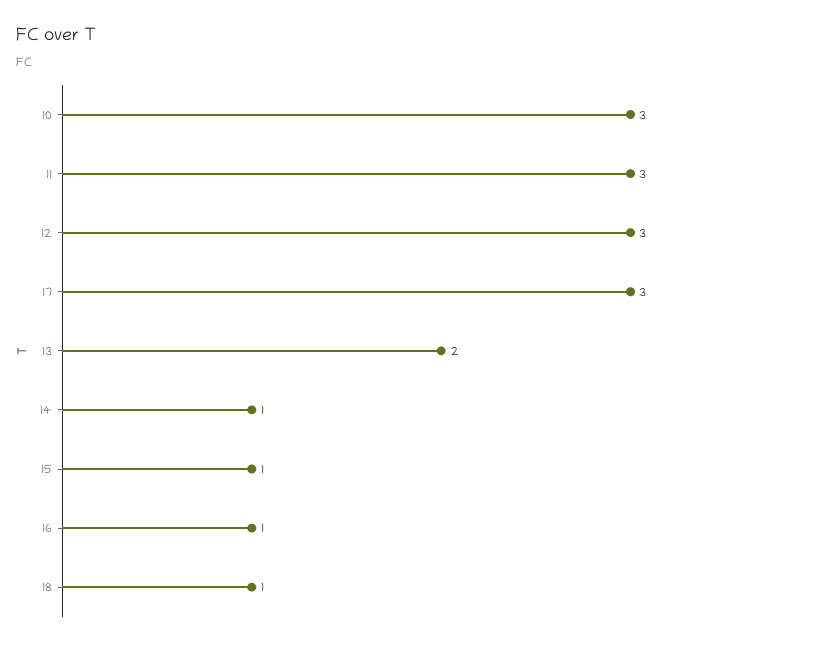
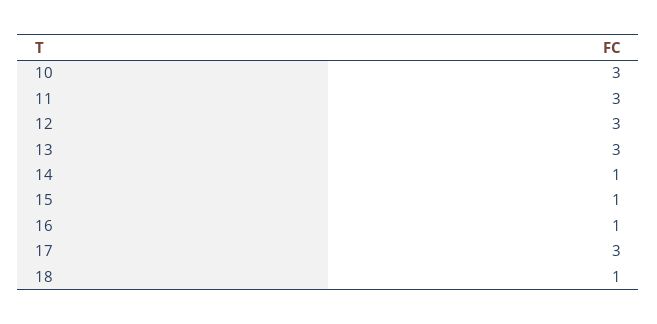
  {
    "10": 3,
    "11": 3,
    "12": 3,
    "17": 3,
-   "13": 2,
+   "13": 3,
    "14": 1,
    "15": 1,
    "16": 1,
    "18": 1
  }

